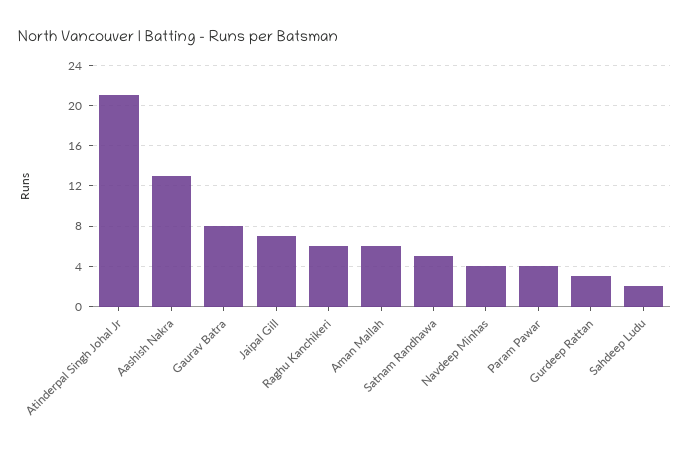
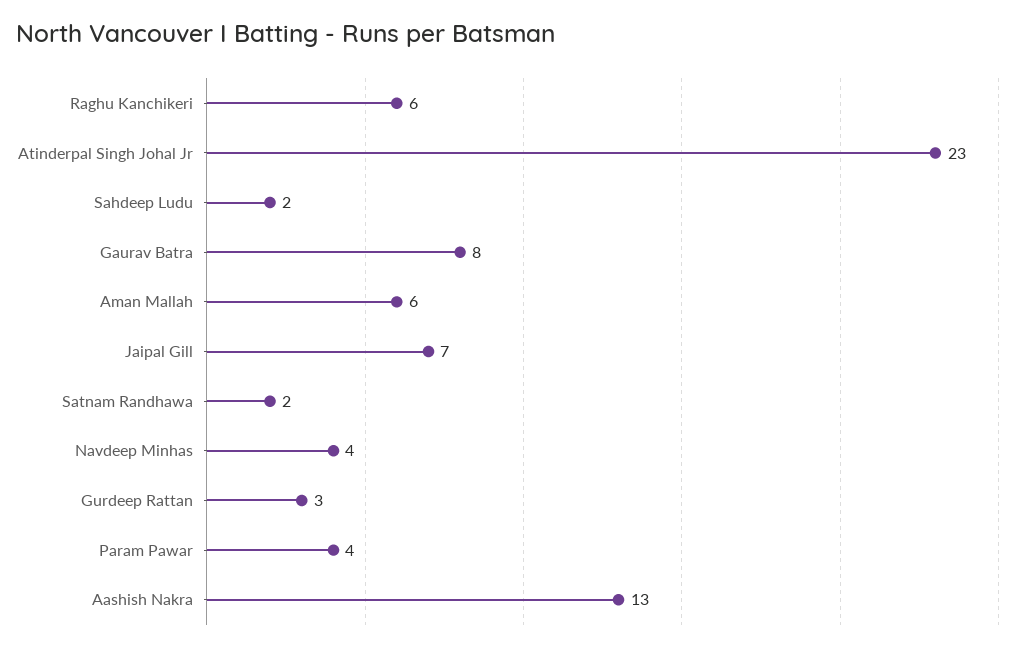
  {
-   "Atinderpal Singh Johal Jr": 21,
+   "Atinderpal Singh Johal Jr": 23,
    "Aashish Nakra": 13,
    "Gaurav Batra": 8,
    "Jaipal Gill": 7,
    "Raghu Kanchikeri": 6,
    "Aman Mallah": 6,
-   "Satnam Randhawa": 5,
+   "Satnam Randhawa": 2,
    "Navdeep Minhas": 4,
    "Param Pawar": 4,
    "Gurdeep Rattan": 3,
    "Sahdeep Ludu": 2
  }

